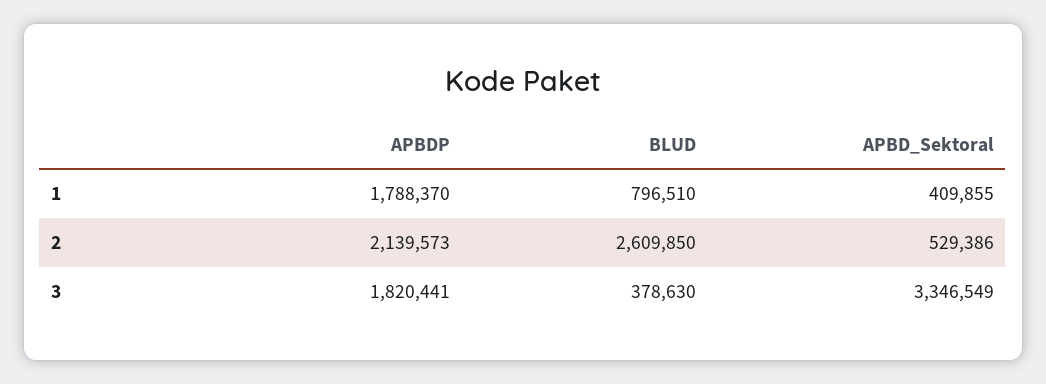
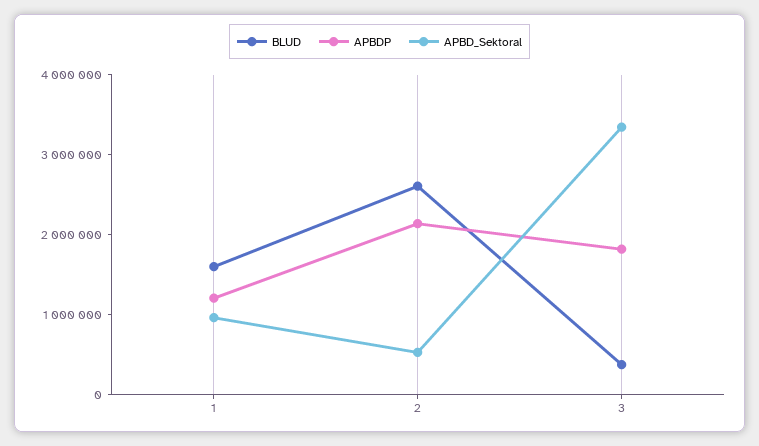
  {
    "APBDP": {
-     "1": 1788370,
+     "1": 1200000,
      "2": 2139573,
      "3": 1820441
    },
    "BLUD": {
-     "1": 796510,
+     "1": 1600000,
      "2": 2609850,
      "3": 378630
    },
    "APBD_Sektoral": {
-     "1": 409855,
+     "1": 1000000,
      "2": 529386,
      "3": 3346549
    }
  }

